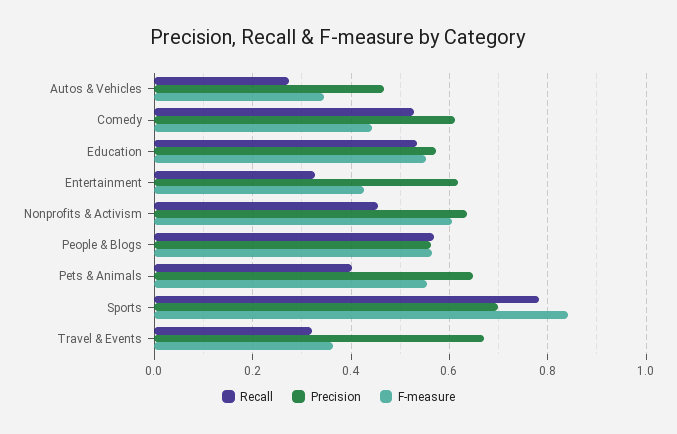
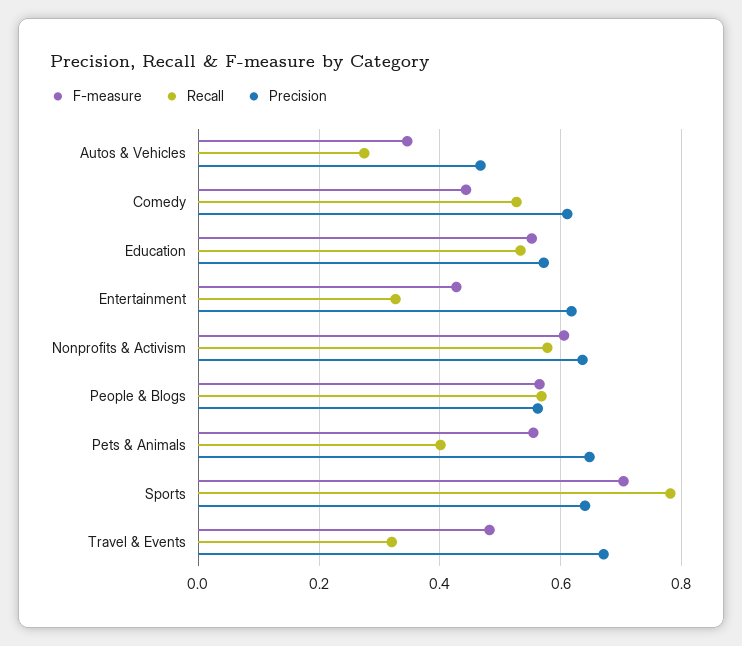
  {
    "Recall": {
      "Autos & Vehicles": 0.28,
      "Comedy": 0.52,
      "Education": 0.54,
      "Entertainment": 0.32,
-     "Nonprofits & Activism": 0.46,
+     "Nonprofits & Activism": 0.58,
      "People & Blogs": 0.56,
      "Pets & Animals": 0.4,
      "Sports": 0.78,
      "Travel & Events": 0.32
    },
    "Precision": {
      "Autos & Vehicles": 0.46,
      "Comedy": 0.62,
      "Education": 0.58,
      "Entertainment": 0.62,
      "Nonprofits & Activism": 0.64,
      "People & Blogs": 0.56,
      "Pets & Animals": 0.64,
-     "Sports": 0.7,
+     "Sports": 0.64,
      "Travel & Events": 0.68
    },
    "F-measure": {
      "Autos & Vehicles": 0.34,
      "Comedy": 0.44,
      "Education": 0.56,
      "Entertainment": 0.42,
      "Nonprofits & Activism": 0.6,
      "People & Blogs": 0.56,
      "Pets & Animals": 0.56,
-     "Sports": 0.84,
+     "Sports": 0.7,
-     "Travel & Events": 0.36
+     "Travel & Events": 0.48
    }
  }

